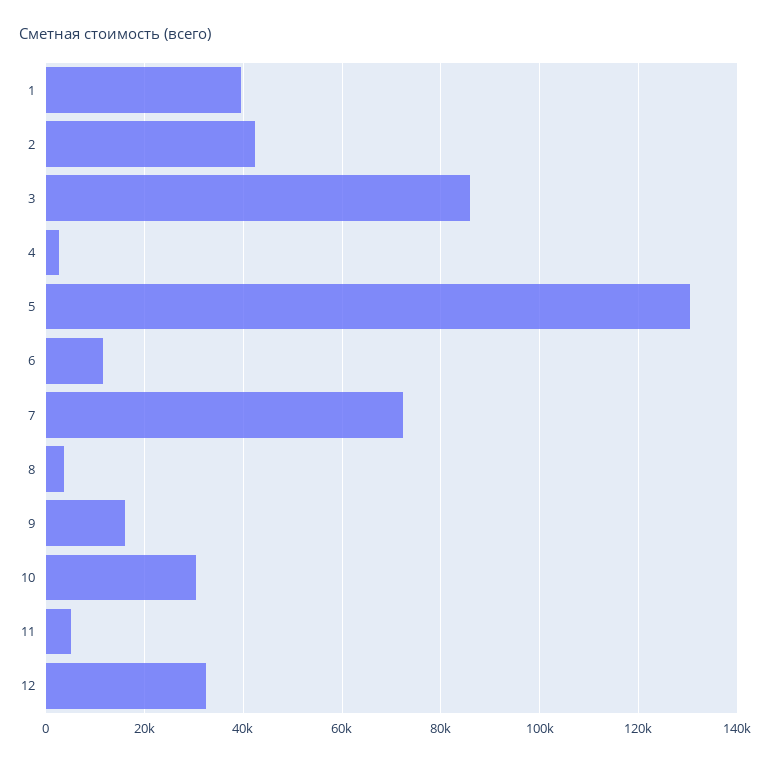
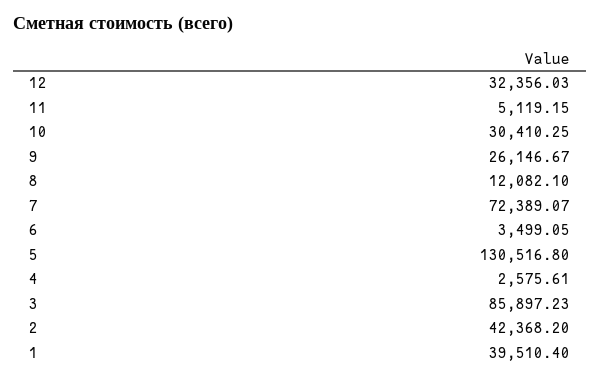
  {
    "1": 39510.4,
    "2": 42368.2,
    "3": 85897.23,
    "4": 2575.61,
    "5": 130516.8,
-   "6": 12000,
+   "6": 3499.05,
    "7": 72389.07,
-   "8": 4000,
+   "8": 12082.1,
-   "9": 16000,
+   "9": 26146.67,
    "10": 30410.25,
    "11": 5119.15,
    "12": 32356.03
  }

